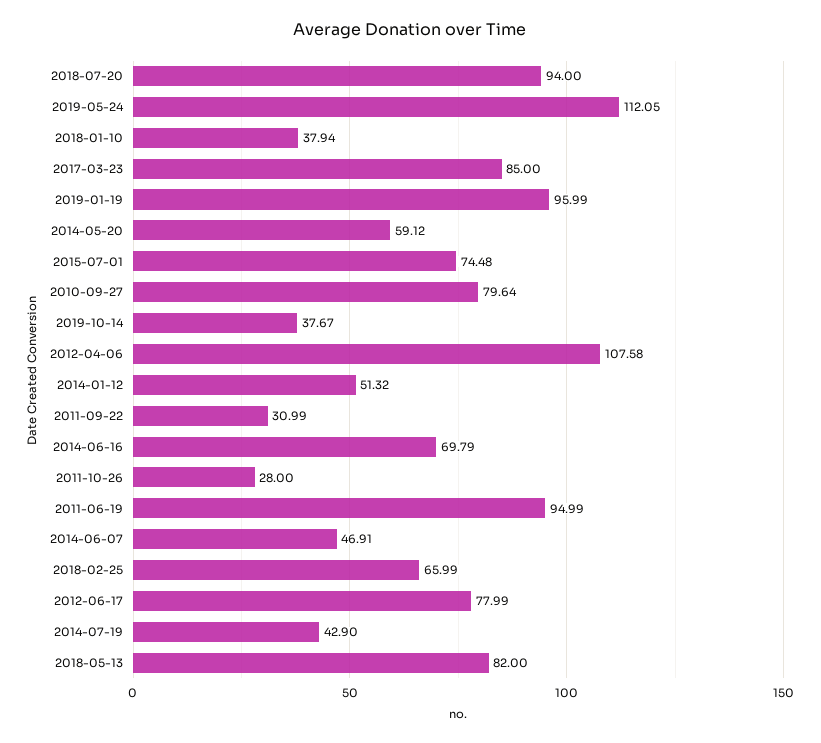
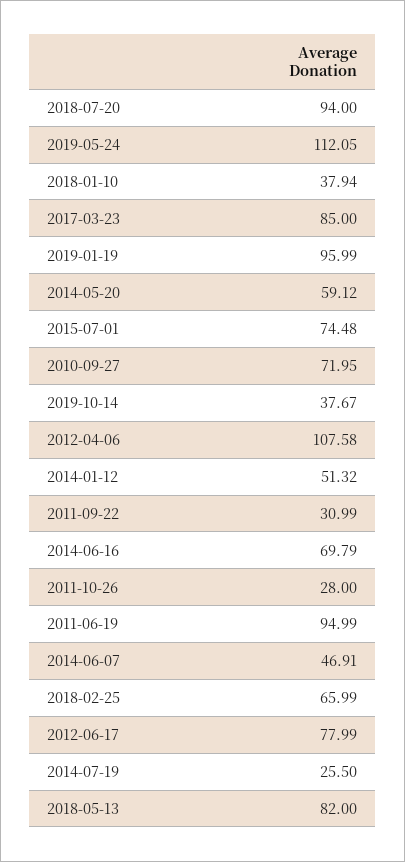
  {
    "2018-07-20": 94,
    "2019-05-24": 112.05,
    "2018-01-10": 37.94,
    "2017-03-23": 85,
    "2019-01-19": 95.99,
    "2014-05-20": 59.12,
    "2015-07-01": 74.48,
-   "2010-09-27": 79.64,
+   "2010-09-27": 71.95,
    "2019-10-14": 37.67,
    "2012-04-06": 107.58,
    "2014-01-12": 51.32,
    "2011-09-22": 30.99,
    "2014-06-16": 69.79,
    "2011-10-26": 28,
    "2011-06-19": 94.99,
    "2014-06-07": 46.91,
    "2018-02-25": 65.99,
    "2012-06-17": 77.99,
-   "2014-07-19": 42.9,
+   "2014-07-19": 25.5,
    "2018-05-13": 82
  }

